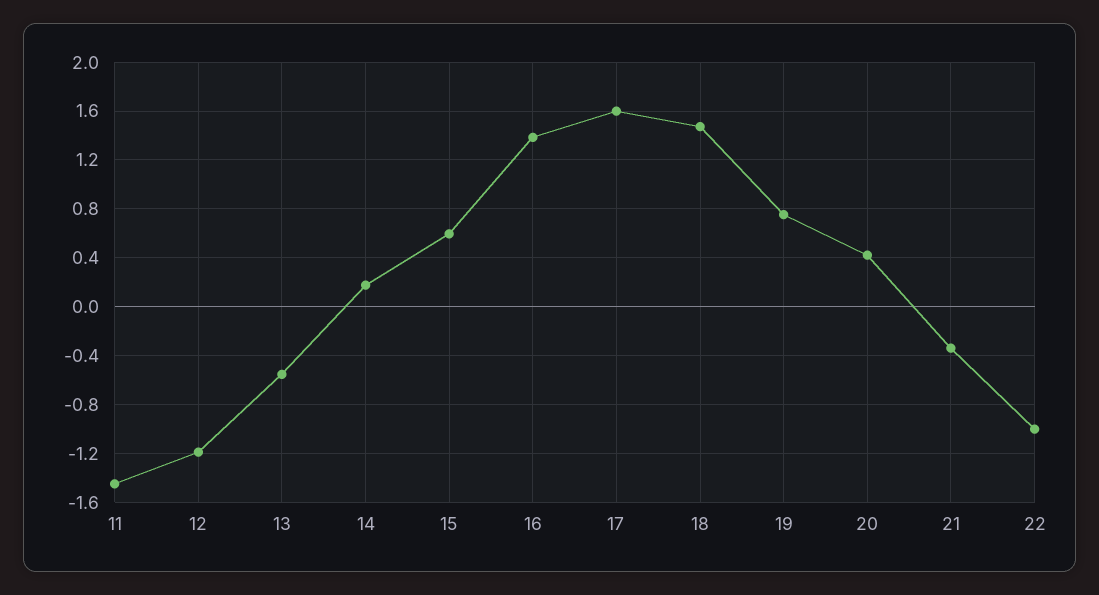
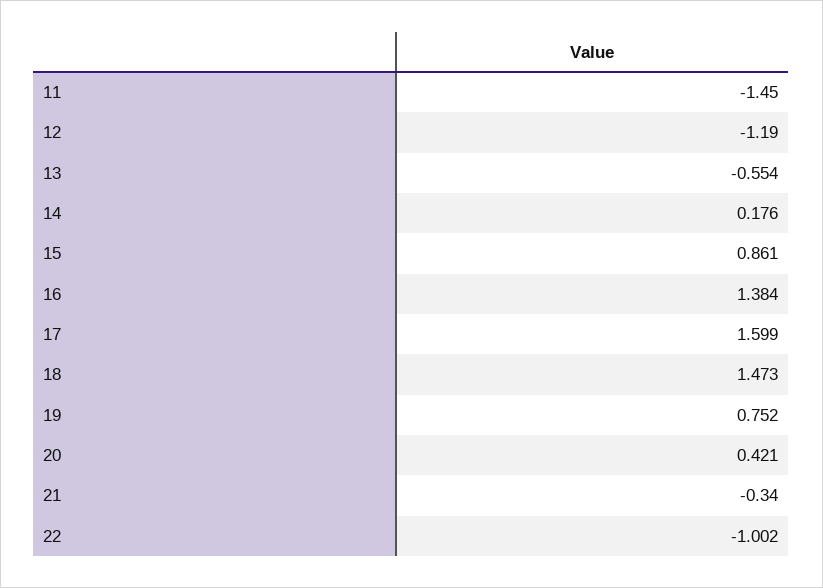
  {
    "11": -1.45,
    "12": -1.19,
    "13": -0.554,
    "14": 0.176,
-   "15": 0.6,
+   "15": 0.861,
    "16": 1.384,
    "17": 1.599,
    "18": 1.473,
    "19": 0.752,
    "20": 0.421,
    "21": -0.34,
    "22": -1.002
  }

